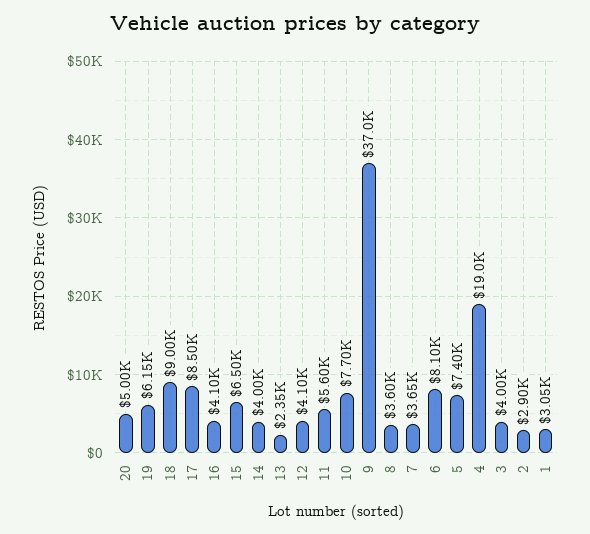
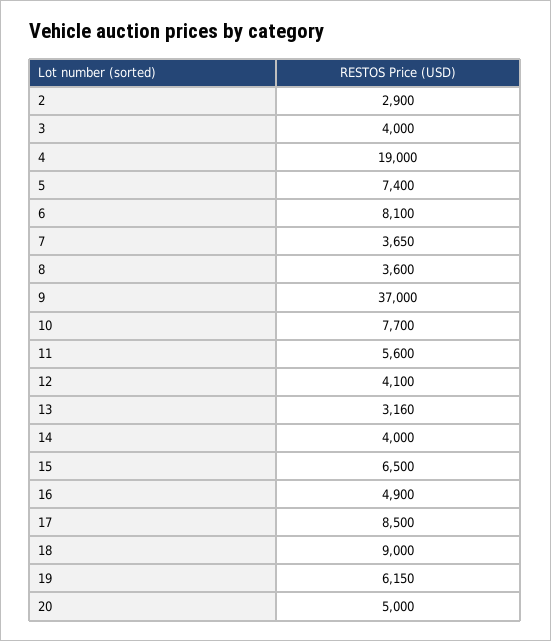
  {
    "20": 5000,
    "19": 6150,
    "18": 9000,
    "17": 8500,
-   "16": 4100,
+   "16": 4900,
    "15": 6500,
    "14": 4000,
-   "13": 2350,
+   "13": 3160,
    "12": 4100,
    "11": 5600,
    "10": 7700,
    "9": 37000,
    "8": 3600,
    "7": 3650,
    "6": 8100,
    "5": 7400,
    "4": 19000,
    "3": 4000,
-   "2": 2900,
+   "2": 2900
-   "1": 3050
  }

